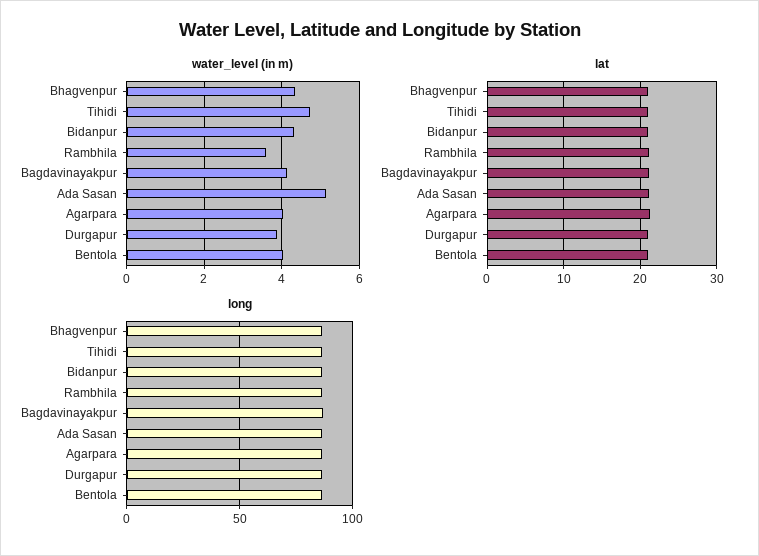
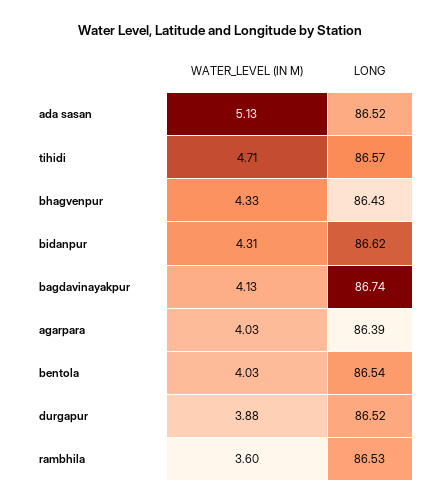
  {
    "water_level (in m)": {
      "Bhagvenpur": 4.33,
      "Tihidi": 4.71,
      "Bidanpur": 4.31,
      "Rambhila": 3.6,
      "Bagdavinayakpur": 4.13,
      "Ada Sasan": 5.13,
      "Agarpara": 4.03,
      "Durgapur": 3.88,
      "Bentola": 4.03
    },
-   "lat": {
-     "Bhagvenpur": 21,
-     "Tihidi": 21,
-     "Bidanpur": 21,
-     "Rambhila": 21,
-     "Bagdavinayakpur": 21,
-     "Ada Sasan": 21,
-     "Agarpara": 21,
-     "Durgapur": 21,
-     "Bentola": 21
-   },
    "long": {
      "Bhagvenpur": 86.43,
      "Tihidi": 86.57,
      "Bidanpur": 86.62,
      "Rambhila": 86.53,
      "Bagdavinayakpur": 86.74,
      "Ada Sasan": 86.52,
      "Agarpara": 86.39,
      "Durgapur": 86.52,
      "Bentola": 86.54
    }
  }

